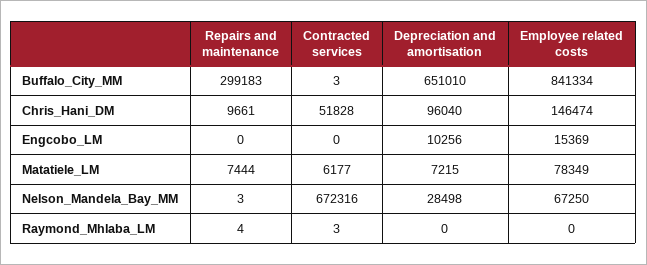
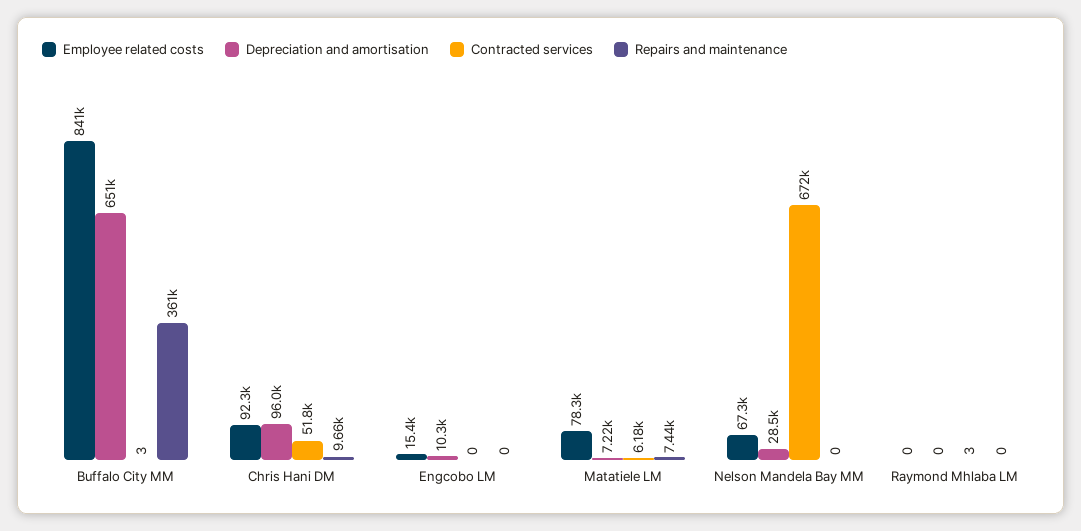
  {
    "Repairs and maintenance": {
-     "Buffalo_City_MM": 299183,
+     "Buffalo_City_MM": 361000,
      "Chris_Hani_DM": 9661,
      "Engcobo_LM": 0,
      "Matatiele_LM": 7444,
-     "Nelson_Mandela_Bay_MM": 3,
+     "Nelson_Mandela_Bay_MM": 0,
-     "Raymond_Mhlaba_LM": 4
+     "Raymond_Mhlaba_LM": 0
    },
    "Contracted services": {
      "Buffalo_City_MM": 3,
      "Chris_Hani_DM": 51828,
      "Engcobo_LM": 0,
      "Matatiele_LM": 6177,
      "Nelson_Mandela_Bay_MM": 672316,
      "Raymond_Mhlaba_LM": 3
    },
    "Depreciation and amortisation": {
      "Buffalo_City_MM": 651010,
      "Chris_Hani_DM": 96040,
      "Engcobo_LM": 10256,
      "Matatiele_LM": 7215,
      "Nelson_Mandela_Bay_MM": 28498,
      "Raymond_Mhlaba_LM": 0
    },
    "Employee related costs": {
      "Buffalo_City_MM": 841334,
-     "Chris_Hani_DM": 146474,
+     "Chris_Hani_DM": 92300,
      "Engcobo_LM": 15369,
      "Matatiele_LM": 78349,
      "Nelson_Mandela_Bay_MM": 67250,
      "Raymond_Mhlaba_LM": 0
    }
  }

